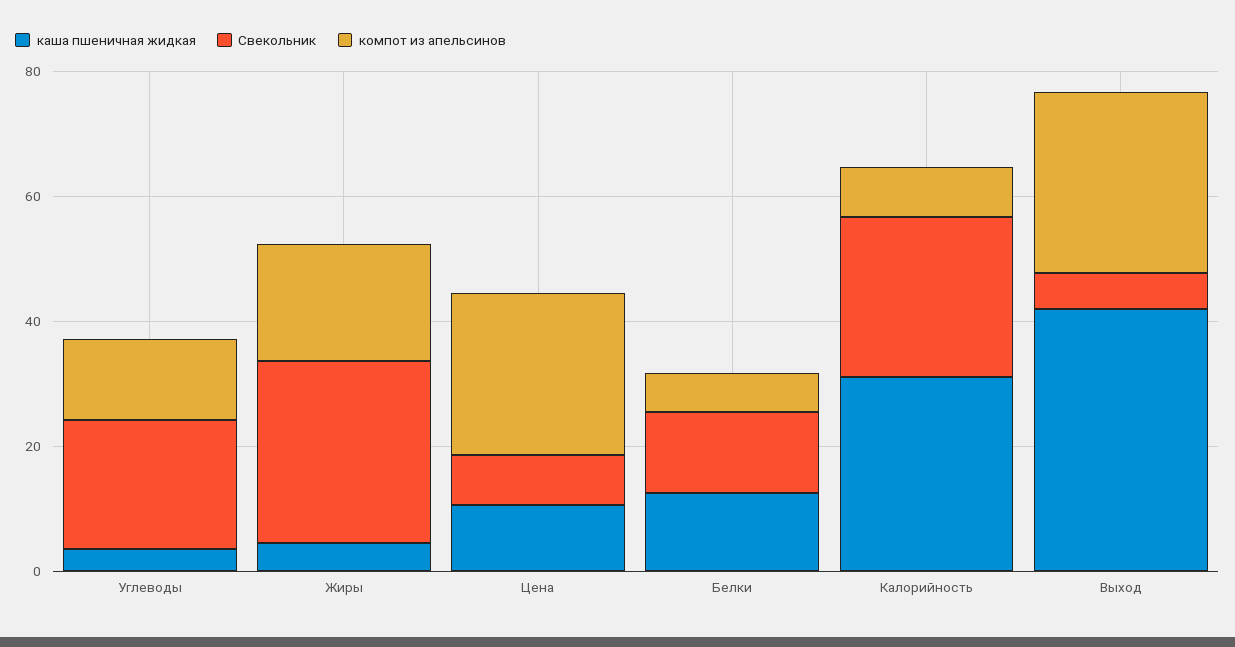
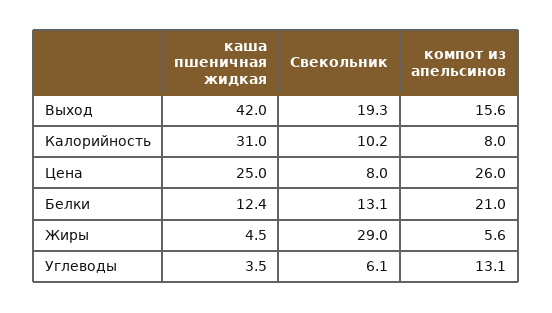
  {
    "каша пшеничная жидкая": {
      "Углеводы": 3.5,
      "Жиры": 4.5,
-     "Цена": 10,
+     "Цена": 25,
      "Белки": 12.4,
      "Калорийность": 31,
      "Выход": 42
    },
    "Свекольник": {
-     "Углеводы": 20,
+     "Углеводы": 6.1,
      "Жиры": 29,
      "Цена": 8,
      "Белки": 13.1,
-     "Калорийность": 25,
+     "Калорийность": 10.2,
-     "Выход": 5
+     "Выход": 19.3
    },
    "компот из апельсинов": {
      "Углеводы": 13.1,
-     "Жиры": 20,
+     "Жиры": 5.6,
      "Цена": 26,
-     "Белки": 5,
+     "Белки": 21,
      "Калорийность": 8,
-     "Выход": 30
+     "Выход": 15.6
    }
  }

